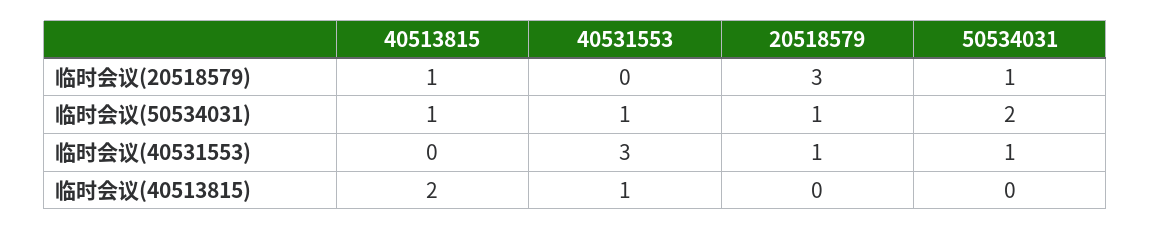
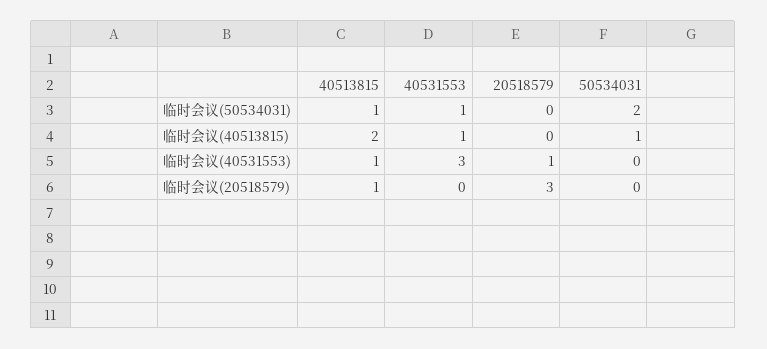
  {
    "40513815": {
      "临时会议(20518579)": 1,
      "临时会议(50534031)": 1,
-     "临时会议(40531553)": 0,
+     "临时会议(40531553)": 1,
      "临时会议(40513815)": 2
    },
    "40531553": {
      "临时会议(20518579)": 0,
      "临时会议(50534031)": 1,
      "临时会议(40531553)": 3,
      "临时会议(40513815)": 1
    },
    "20518579": {
      "临时会议(20518579)": 3,
-     "临时会议(50534031)": 1,
+     "临时会议(50534031)": 0,
      "临时会议(40531553)": 1,
      "临时会议(40513815)": 0
    },
    "50534031": {
-     "临时会议(20518579)": 1,
+     "临时会议(20518579)": 0,
      "临时会议(50534031)": 2,
-     "临时会议(40531553)": 1,
+     "临时会议(40531553)": 0,
-     "临时会议(40513815)": 0
+     "临时会议(40513815)": 1
    }
  }

